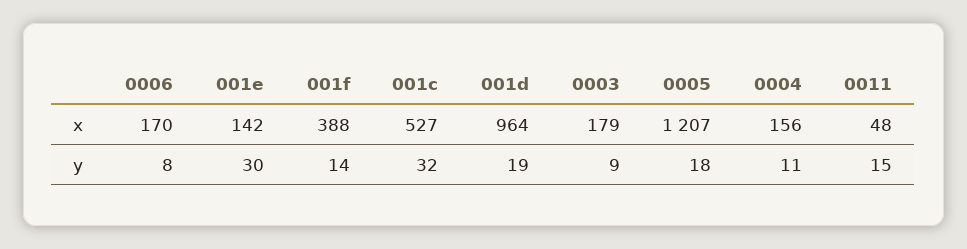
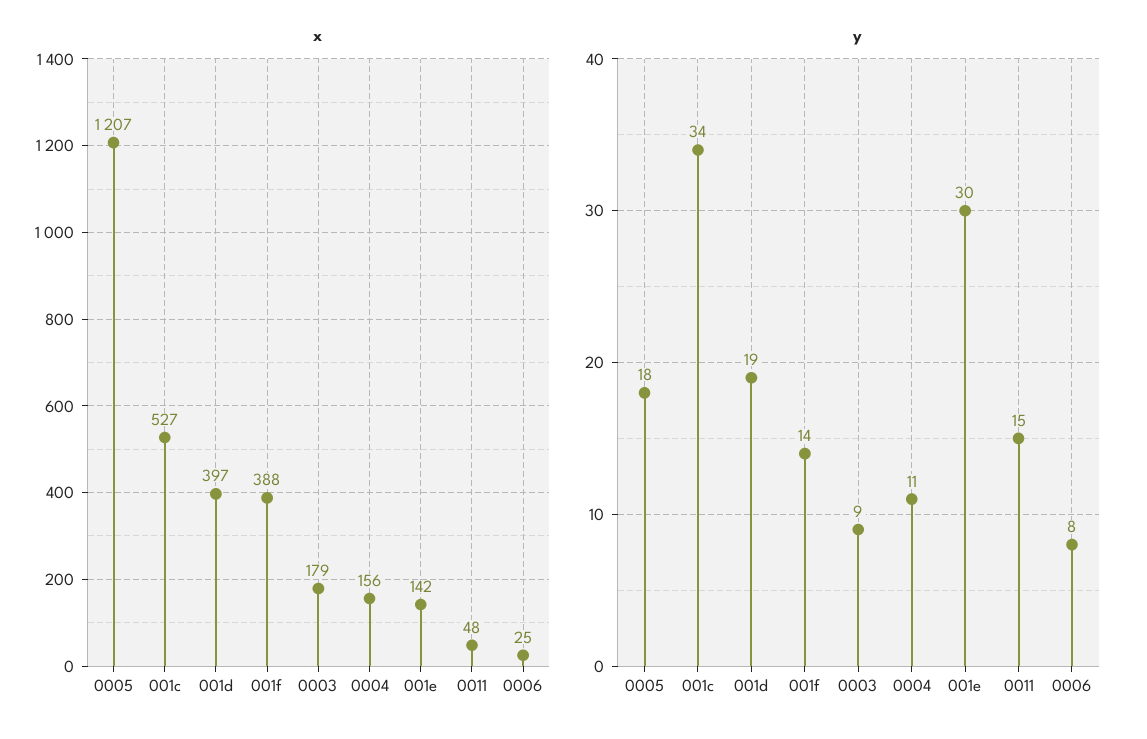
  {
    "x": {
-     "0006": 170,
+     "0006": 25,
      "001e": 142,
      "001f": 388,
      "001c": 527,
-     "001d": 964,
+     "001d": 397,
      "0003": 179,
      "0005": 1207,
      "0004": 156,
      "0011": 48
    },
    "y": {
      "0006": 8,
      "001e": 30,
      "001f": 14,
-     "001c": 32,
+     "001c": 34,
      "001d": 19,
      "0003": 9,
      "0005": 18,
      "0004": 11,
      "0011": 15
    }
  }

